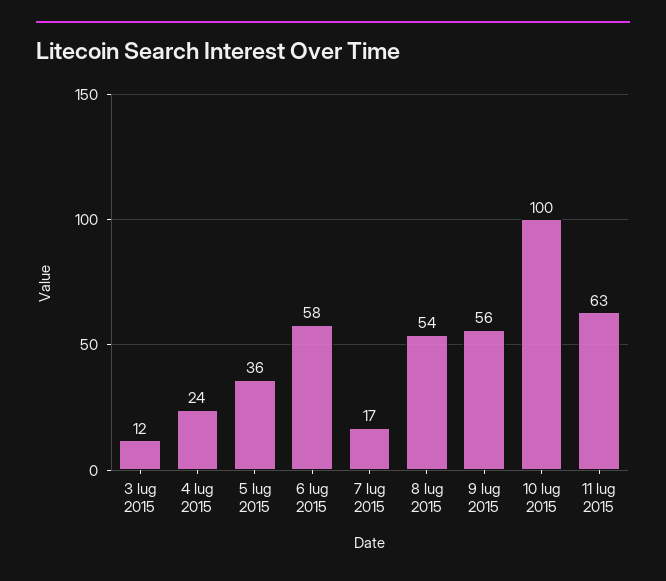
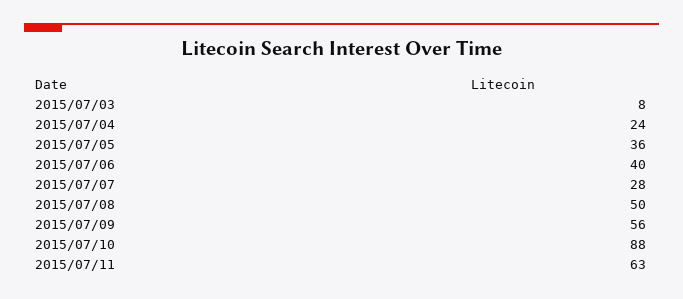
  {
-   "3 lug 2015": 12,
+   "3 lug 2015": 8,
    "4 lug 2015": 24,
    "5 lug 2015": 36,
-   "6 lug 2015": 58,
+   "6 lug 2015": 40,
-   "7 lug 2015": 17,
+   "7 lug 2015": 28,
-   "8 lug 2015": 54,
+   "8 lug 2015": 50,
    "9 lug 2015": 56,
-   "10 lug 2015": 100,
+   "10 lug 2015": 88,
    "11 lug 2015": 63
  }

